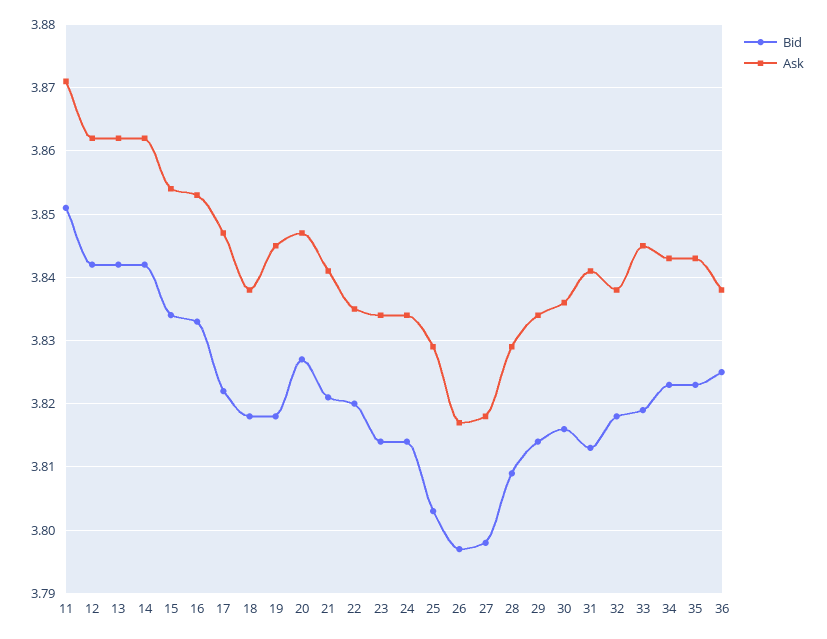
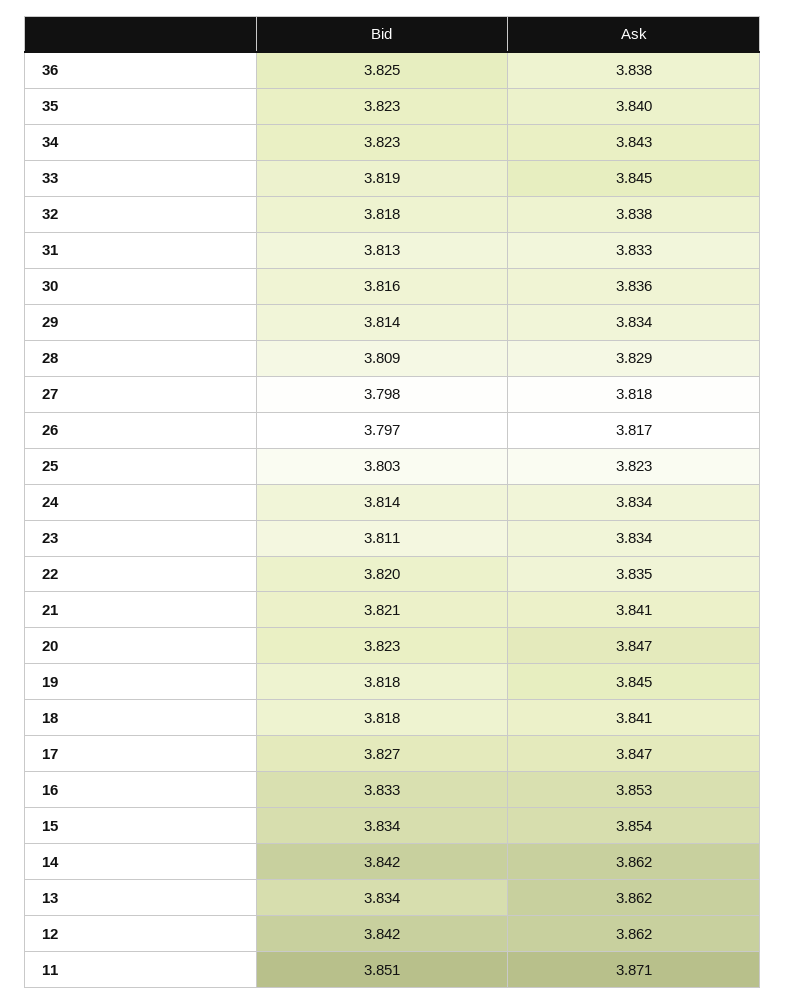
  {
    "Bid": {
      "11": 3.851,
      "12": 3.842,
-     "13": 3.842,
+     "13": 3.834,
      "14": 3.842,
      "15": 3.834,
      "16": 3.833,
-     "17": 3.822,
+     "17": 3.827,
      "18": 3.818,
      "19": 3.818,
-     "20": 3.827,
+     "20": 3.823,
      "21": 3.821,
      "22": 3.82,
-     "23": 3.814,
+     "23": 3.811,
      "24": 3.814,
      "25": 3.803,
      "26": 3.797,
      "27": 3.798,
      "28": 3.809,
      "29": 3.814,
      "30": 3.816,
      "31": 3.813,
      "32": 3.818,
      "33": 3.819,
      "34": 3.823,
      "35": 3.823,
      "36": 3.825
    },
    "Ask": {
      "11": 3.871,
      "12": 3.862,
      "13": 3.862,
      "14": 3.862,
      "15": 3.854,
      "16": 3.853,
      "17": 3.847,
-     "18": 3.838,
+     "18": 3.841,
      "19": 3.845,
      "20": 3.847,
      "21": 3.841,
      "22": 3.835,
      "23": 3.834,
      "24": 3.834,
-     "25": 3.829,
+     "25": 3.823,
      "26": 3.817,
      "27": 3.818,
      "28": 3.829,
      "29": 3.834,
      "30": 3.836,
-     "31": 3.841,
+     "31": 3.833,
      "32": 3.838,
      "33": 3.845,
      "34": 3.843,
-     "35": 3.843,
+     "35": 3.84,
      "36": 3.838
    }
  }

